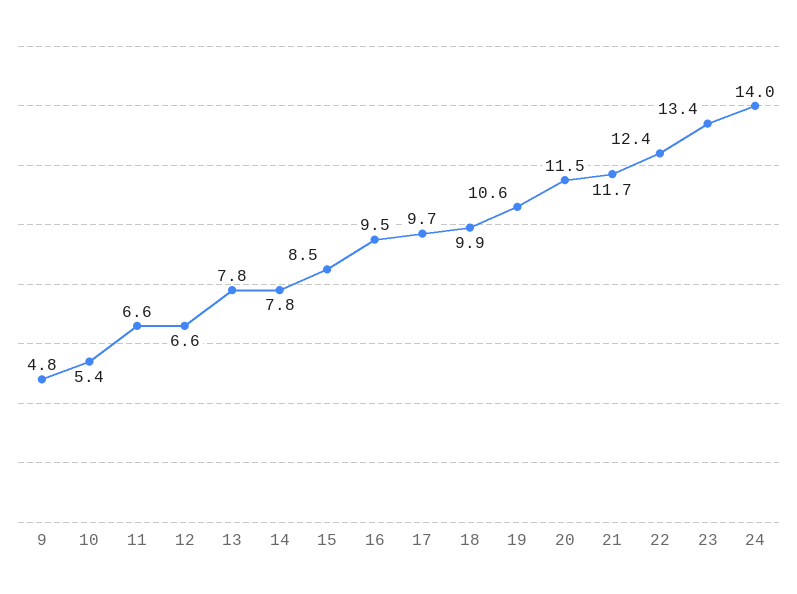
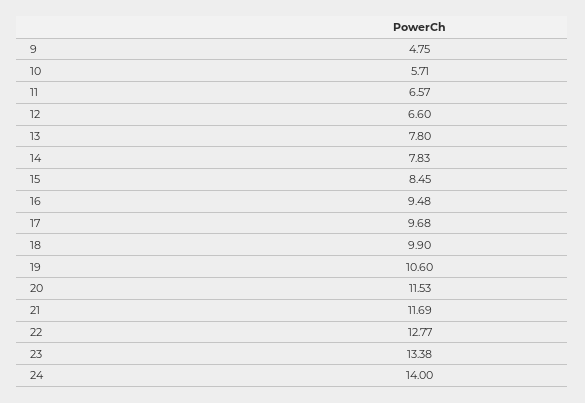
  {
    "9": 4.75,
-   "10": 5.4,
+   "10": 5.71,
    "11": 6.57,
    "12": 6.6,
    "13": 7.8,
    "14": 7.83,
    "15": 8.45,
    "16": 9.48,
    "17": 9.68,
    "18": 9.9,
    "19": 10.6,
    "20": 11.53,
    "21": 11.69,
-   "22": 12.4,
+   "22": 12.77,
    "23": 13.38,
    "24": 14
  }

